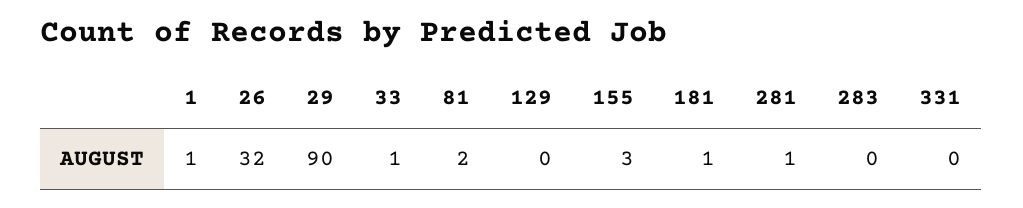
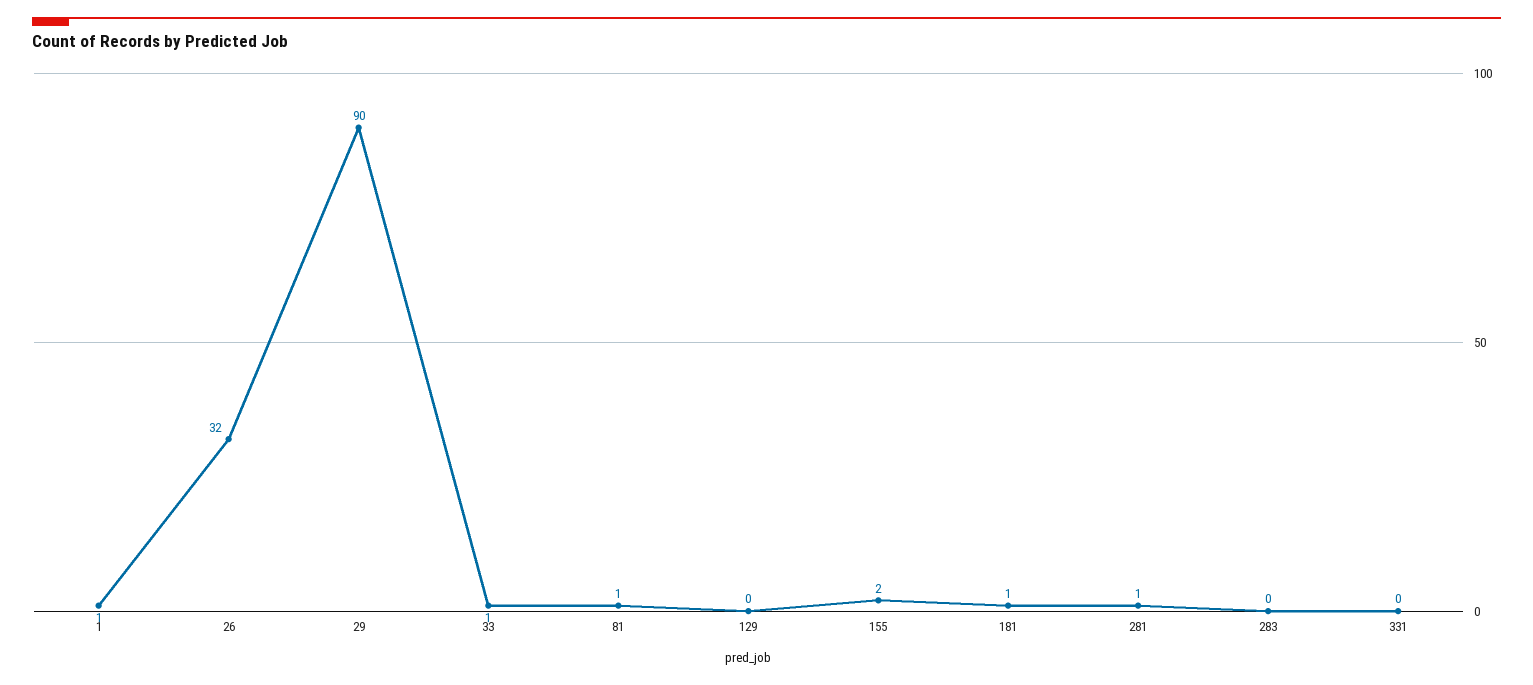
  {
    "1": 1,
    "26": 32,
    "29": 90,
    "33": 1,
-   "81": 2,
+   "81": 1,
    "129": 0,
-   "155": 3,
+   "155": 2,
    "181": 1,
    "281": 1,
    "283": 0,
    "331": 0
  }

